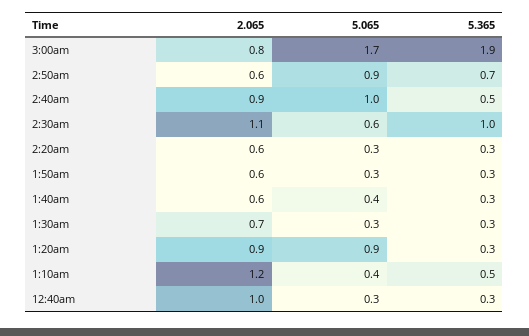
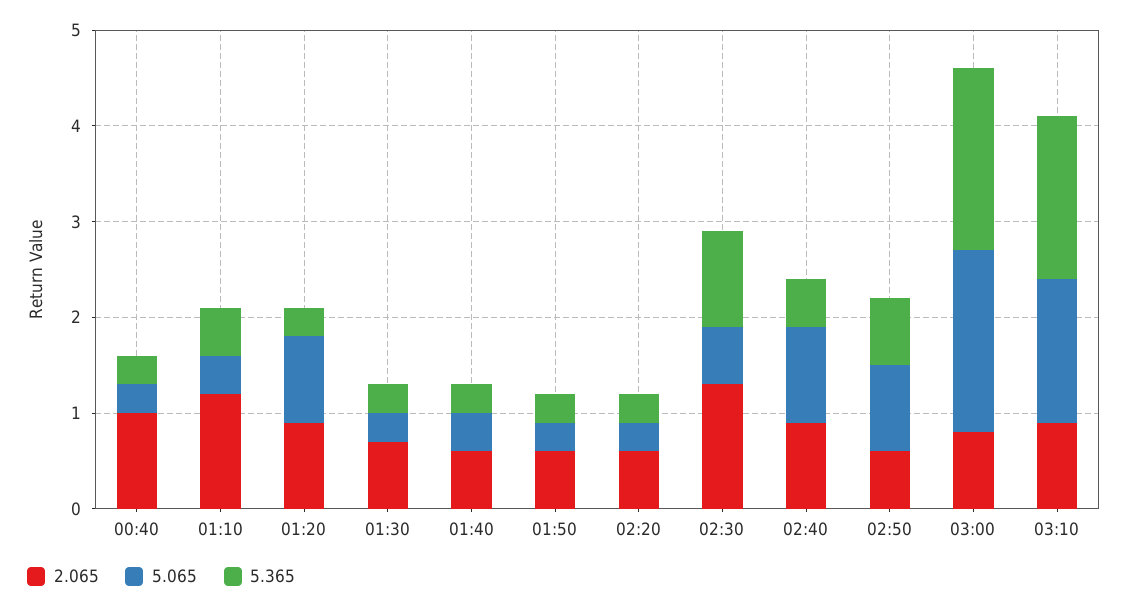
  {
    "2.065": {
      "3:00am": 0.8,
      "2:50am": 0.6,
      "2:40am": 0.9,
-     "2:30am": 1.1,
+     "2:30am": 1.3,
      "2:20am": 0.6,
      "1:50am": 0.6,
      "1:40am": 0.6,
      "1:30am": 0.7,
      "1:20am": 0.9,
      "1:10am": 1.2,
-     "12:40am": 1
+     "12:40am": 1,
+     "03:10": 0.9
    },
    "5.065": {
-     "3:00am": 1.7,
+     "3:00am": 1.9,
      "2:50am": 0.9,
      "2:40am": 1,
      "2:30am": 0.6,
      "2:20am": 0.3,
      "1:50am": 0.3,
      "1:40am": 0.4,
      "1:30am": 0.3,
      "1:20am": 0.9,
      "1:10am": 0.4,
-     "12:40am": 0.3
+     "12:40am": 0.3,
+     "03:10": 1.5
    },
    "5.365": {
      "3:00am": 1.9,
      "2:50am": 0.7,
      "2:40am": 0.5,
      "2:30am": 1,
      "2:20am": 0.3,
      "1:50am": 0.3,
      "1:40am": 0.3,
      "1:30am": 0.3,
      "1:20am": 0.3,
      "1:10am": 0.5,
-     "12:40am": 0.3
+     "12:40am": 0.3,
+     "03:10": 1.7
    }
  }

